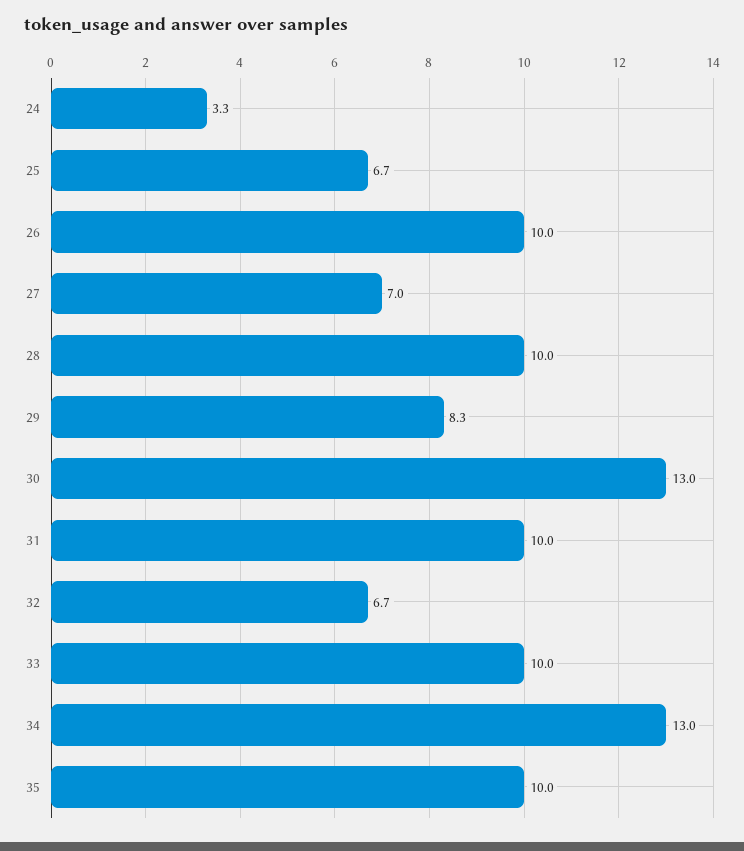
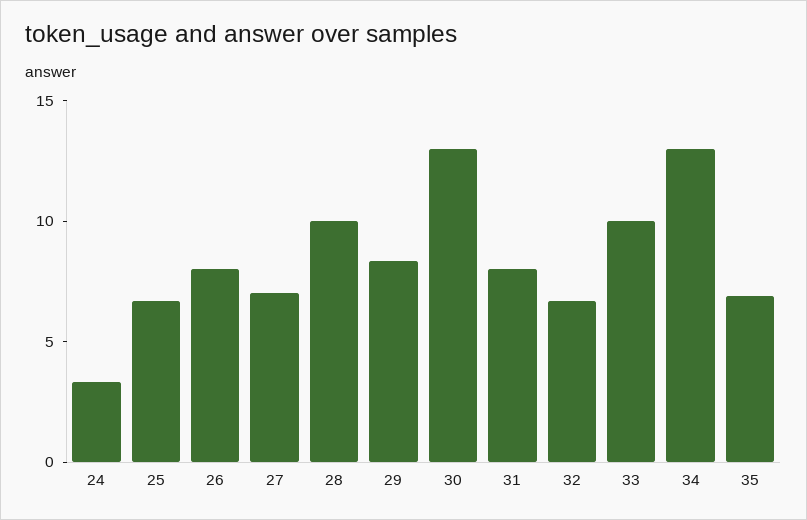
  {
    "24": 3.3,
    "25": 6.7,
-   "26": 10,
+   "26": 8,
    "27": 7,
    "28": 10,
    "29": 8.3,
    "30": 13,
-   "31": 10,
+   "31": 8,
    "32": 6.7,
    "33": 10,
    "34": 13,
-   "35": 10
+   "35": 7
  }

